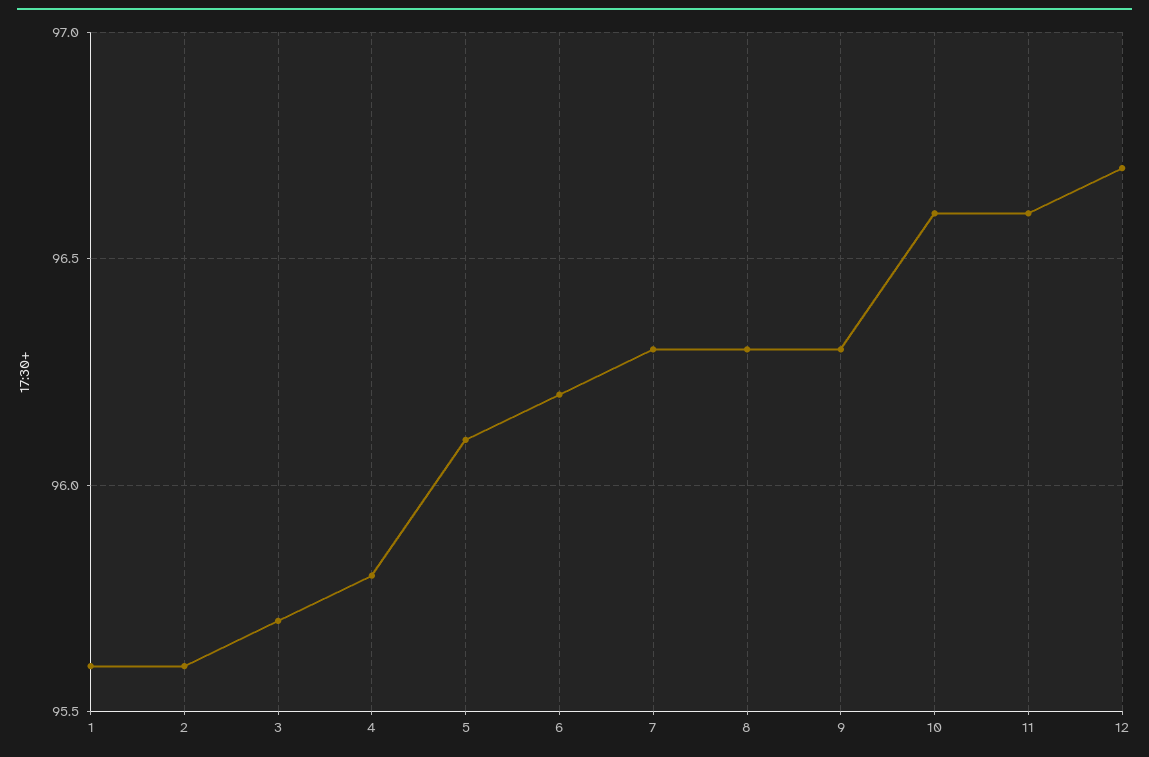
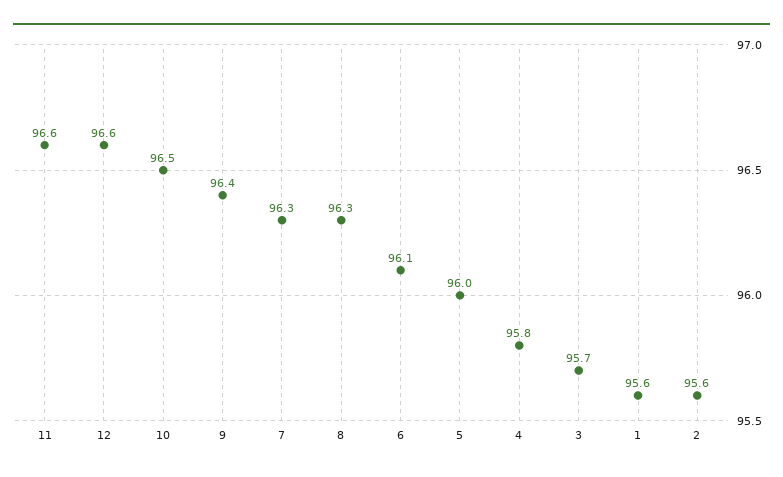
  {
    "1": 95.6,
    "2": 95.6,
    "3": 95.7,
    "4": 95.8,
-   "5": 96.1,
+   "5": 96,
-   "6": 96.2,
+   "6": 96.1,
    "7": 96.3,
    "8": 96.3,
-   "9": 96.3,
+   "9": 96.4,
-   "10": 96.6,
+   "10": 96.5,
    "11": 96.6,
-   "12": 96.7
+   "12": 96.6
  }

